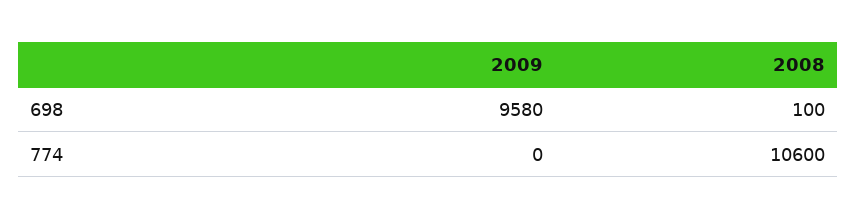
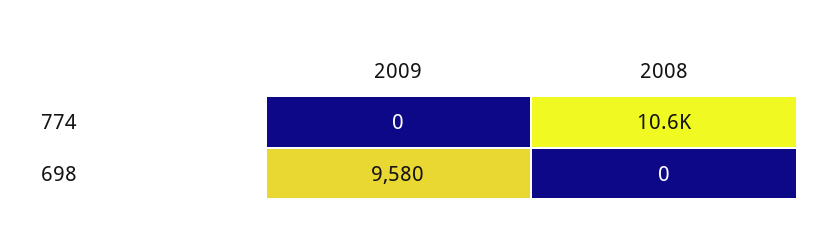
  {
    "2009": {
      "698": 9580,
      "774": 0
    },
    "2008": {
-     "698": 100,
+     "698": 0,
      "774": 10600
    }
  }

